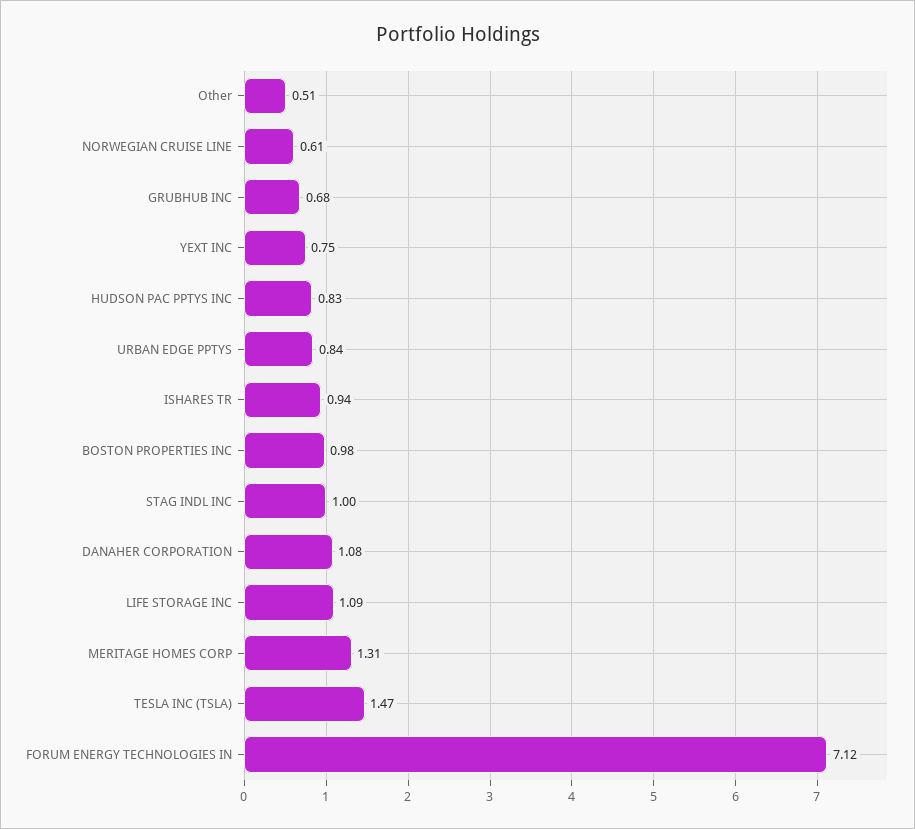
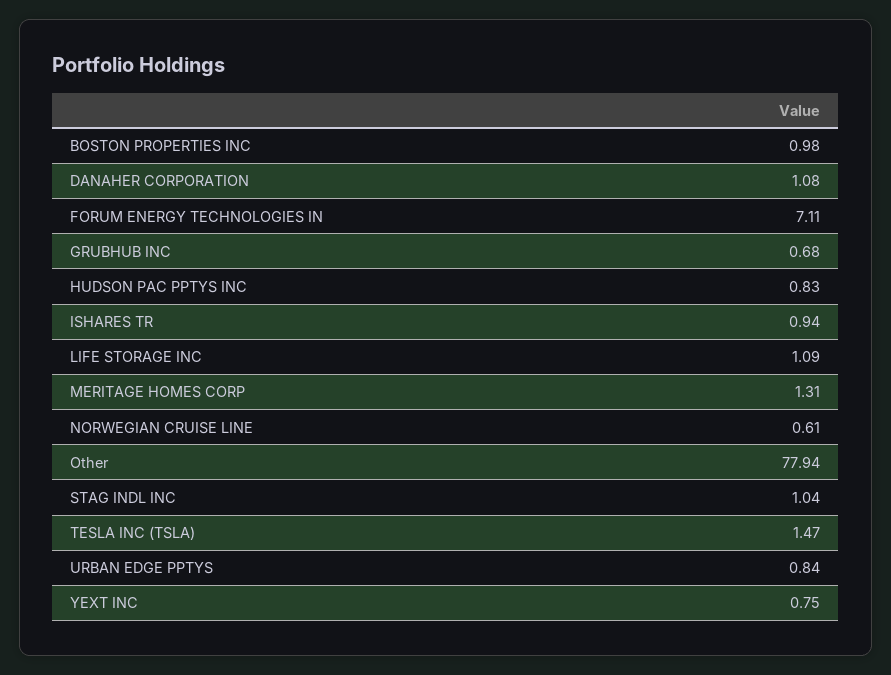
  {
-   "Other": 0.51,
+   "Other": 77.94,
    "NORWEGIAN CRUISE LINE": 0.61,
    "GRUBHUB INC": 0.68,
    "YEXT INC": 0.75,
    "HUDSON PAC PPTYS INC": 0.83,
    "URBAN EDGE PPTYS": 0.84,
    "ISHARES TR": 0.94,
    "BOSTON PROPERTIES INC": 0.98,
-   "STAG INDL INC": 1,
+   "STAG INDL INC": 1.04,
    "DANAHER CORPORATION": 1.08,
    "LIFE STORAGE INC": 1.09,
    "MERITAGE HOMES CORP": 1.31,
    "TESLA INC (TSLA)": 1.47,
-   "FORUM ENERGY TECHNOLOGIES IN": 7.12
+   "FORUM ENERGY TECHNOLOGIES IN": 7.11
  }

